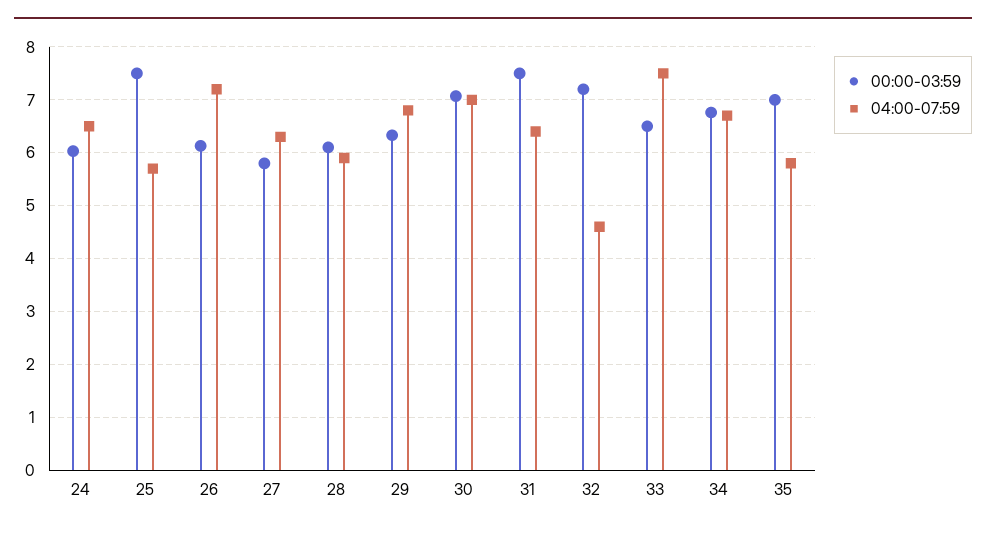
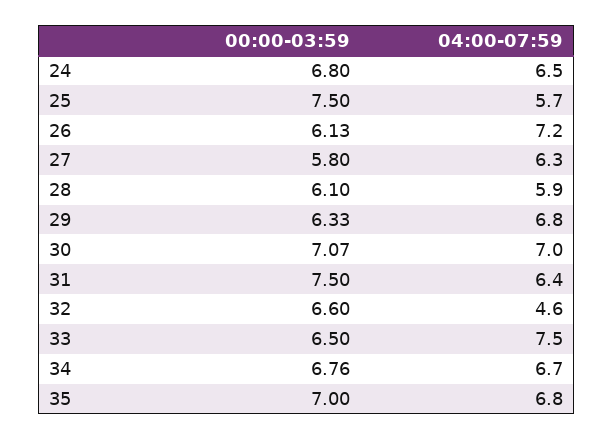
  {
    "00:00-03:59": {
-     "24": 6,
+     "24": 6.8,
      "25": 7.5,
      "26": 6.13,
      "27": 5.8,
      "28": 6.1,
      "29": 6.33,
      "30": 7.07,
      "31": 7.5,
-     "32": 7.2,
+     "32": 6.6,
      "33": 6.5,
      "34": 6.76,
      "35": 7
    },
    "04:00-07:59": {
      "24": 6.5,
      "25": 5.7,
      "26": 7.2,
      "27": 6.3,
      "28": 5.9,
      "29": 6.8,
      "30": 7,
      "31": 6.4,
      "32": 4.6,
      "33": 7.5,
      "34": 6.7,
-     "35": 5.8
+     "35": 6.8
    }
  }

